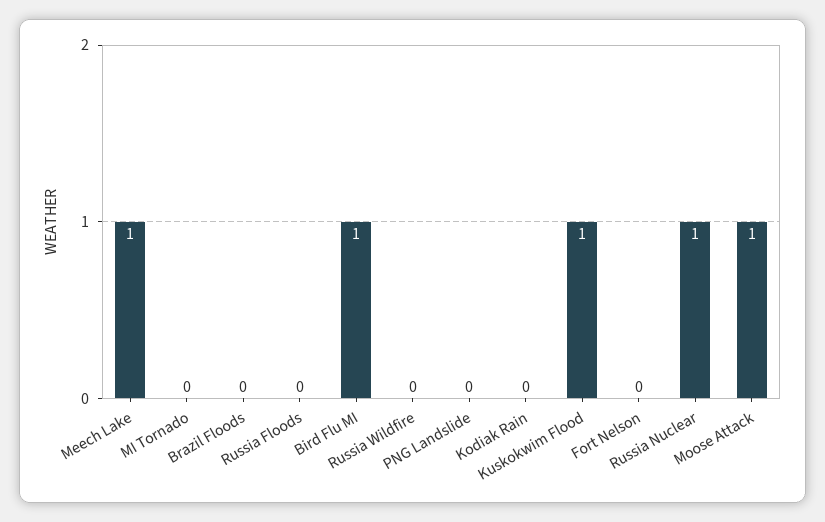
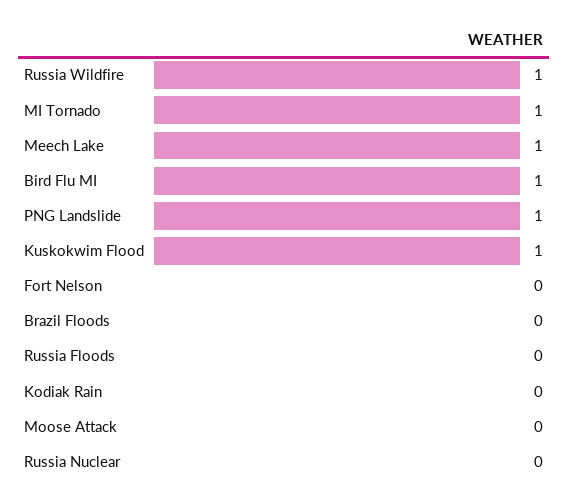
  {
    "Meech Lake": 1,
-   "MI Tornado": 0,
+   "MI Tornado": 1,
    "Brazil Floods": 0,
    "Russia Floods": 0,
    "Bird Flu MI": 1,
-   "Russia Wildfire": 0,
+   "Russia Wildfire": 1,
-   "PNG Landslide": 0,
+   "PNG Landslide": 1,
    "Kodiak Rain": 0,
    "Kuskokwim Flood": 1,
    "Fort Nelson": 0,
-   "Russia Nuclear": 1,
+   "Russia Nuclear": 0,
-   "Moose Attack": 1
+   "Moose Attack": 0
  }

